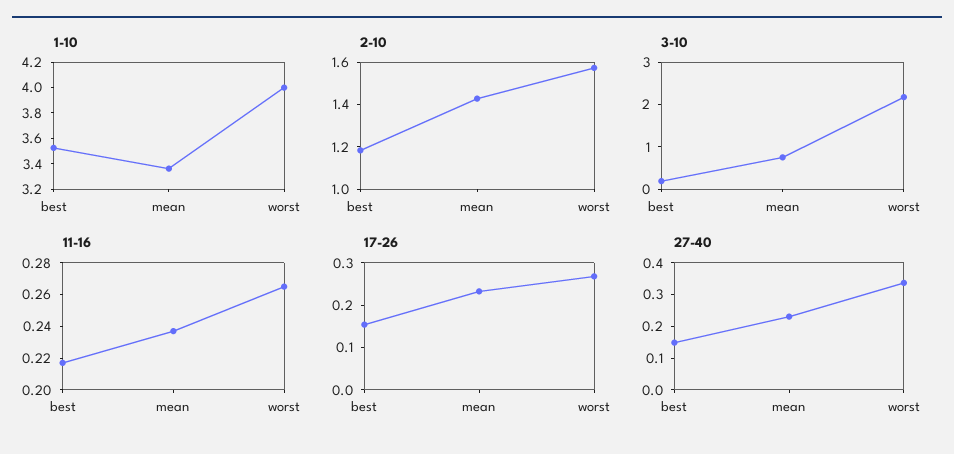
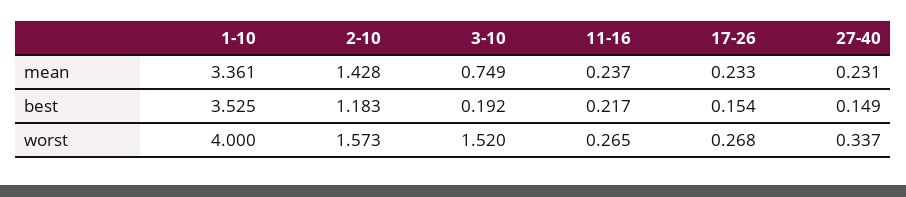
  {
    "1-10": {
      "best": 3.525,
      "mean": 3.361,
      "worst": 4
    },
    "2-10": {
      "best": 1.183,
      "mean": 1.428,
      "worst": 1.573
    },
    "3-10": {
      "best": 0.192,
      "mean": 0.749,
-     "worst": 2.2
+     "worst": 1.52
    },
    "11-16": {
      "best": 0.217,
      "mean": 0.237,
      "worst": 0.265
    },
    "17-26": {
      "best": 0.154,
      "mean": 0.233,
      "worst": 0.268
    },
    "27-40": {
      "best": 0.149,
      "mean": 0.231,
      "worst": 0.337
    }
  }

